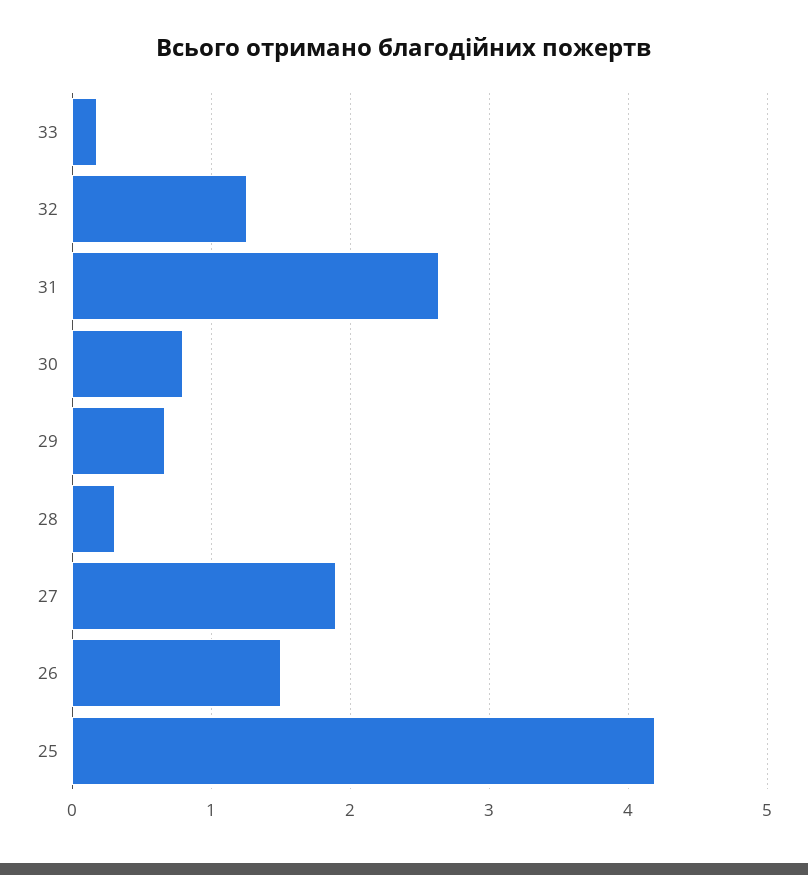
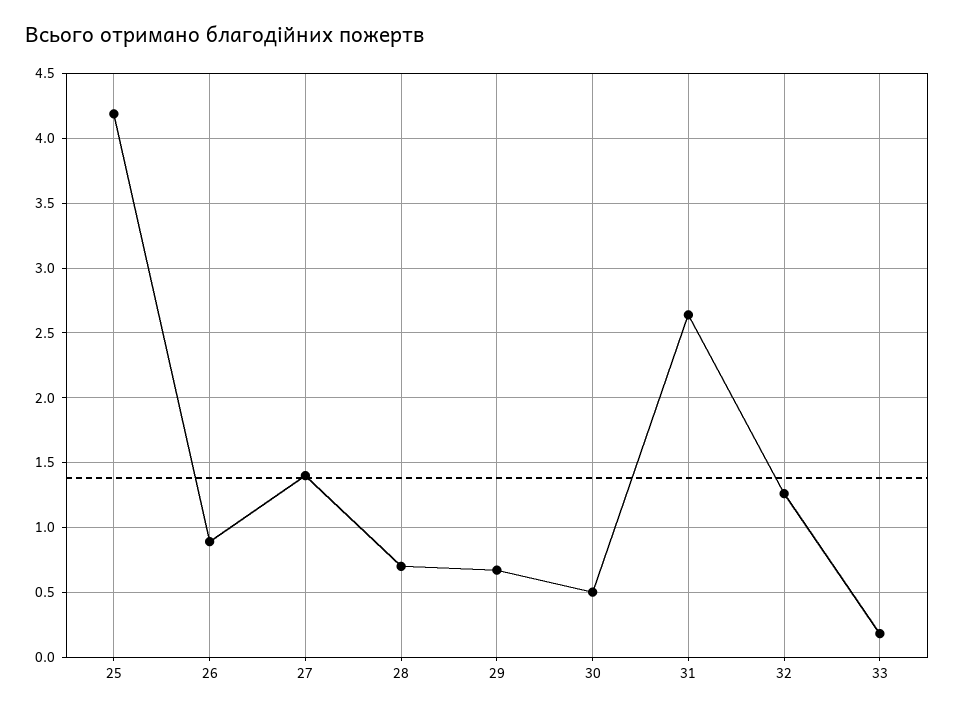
  {
    "33": 0.2,
    "32": 1.25,
    "31": 2.65,
-   "30": 0.8,
+   "30": 0.5,
    "29": 0.65,
-   "28": 0.3,
+   "28": 0.7,
-   "27": 1.9,
+   "27": 1.4,
-   "26": 1.5,
+   "26": 0.9,
    "25": 4.2
  }

